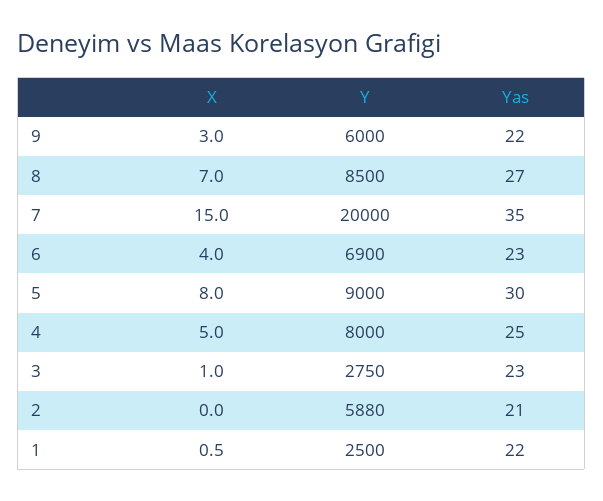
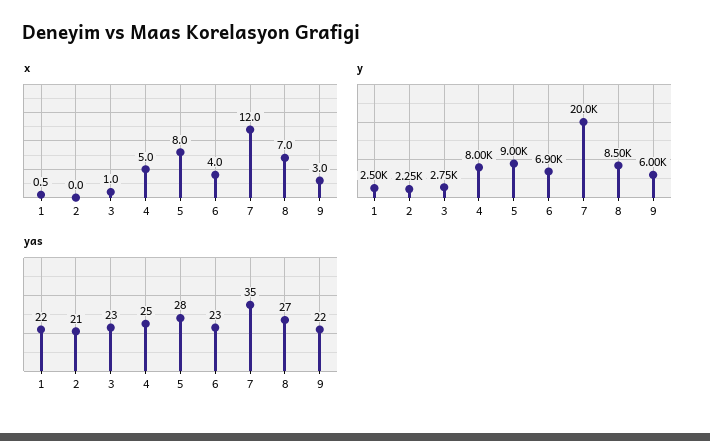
  {
    "X": {
      "9": 3,
      "8": 7,
-     "7": 15,
+     "7": 12,
      "6": 4,
      "5": 8,
      "4": 5,
      "3": 1,
      "2": 0,
      "1": 0.5
    },
    "Y": {
      "9": 6000,
      "8": 8500,
      "7": 20000,
      "6": 6900,
      "5": 9000,
      "4": 8000,
      "3": 2750,
-     "2": 5880,
+     "2": 2250,
      "1": 2500
    },
    "Yas": {
      "9": 22,
      "8": 27,
      "7": 35,
      "6": 23,
-     "5": 30,
+     "5": 28,
      "4": 25,
      "3": 23,
      "2": 21,
      "1": 22
    }
  }

